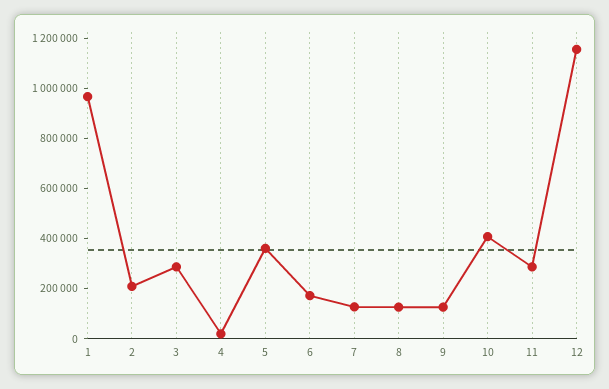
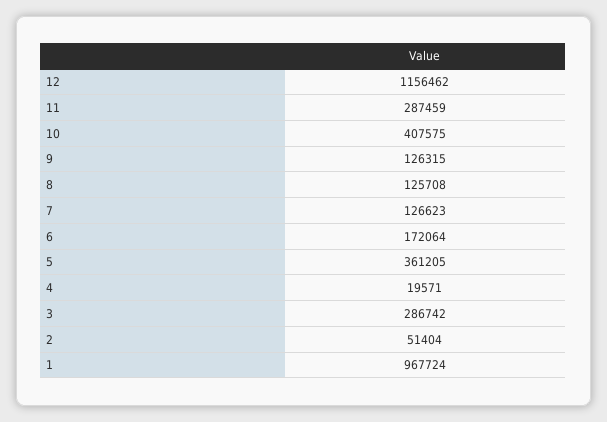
  {
    "1": 967724,
-   "2": 200000,
+   "2": 51404,
    "3": 286742,
    "4": 19571,
    "5": 361205,
    "6": 172064,
    "7": 126623,
    "8": 125708,
    "9": 126315,
    "10": 407575,
    "11": 287459,
    "12": 1156462
  }

